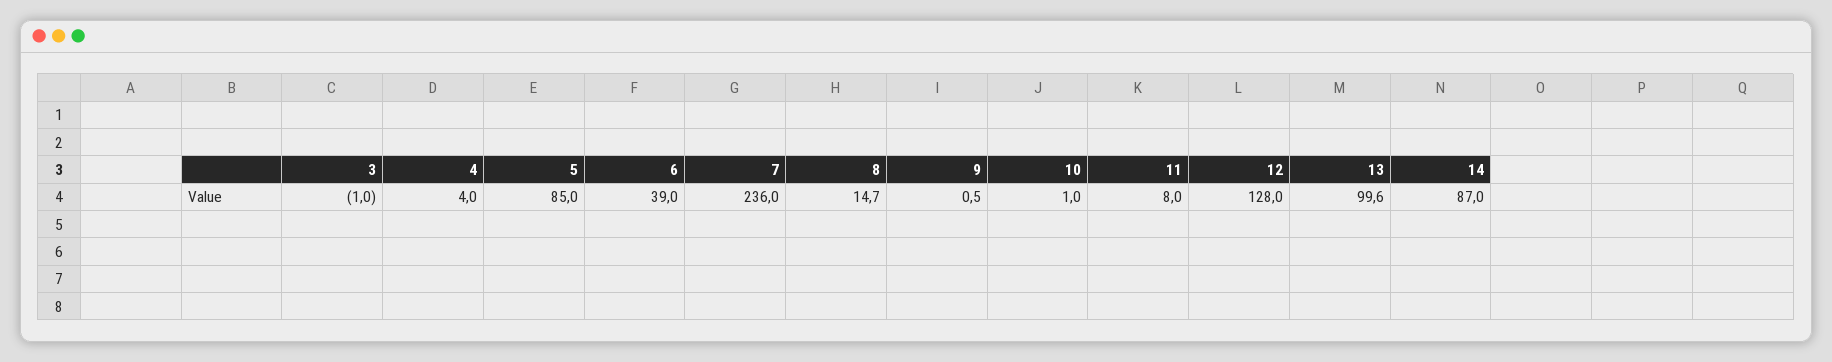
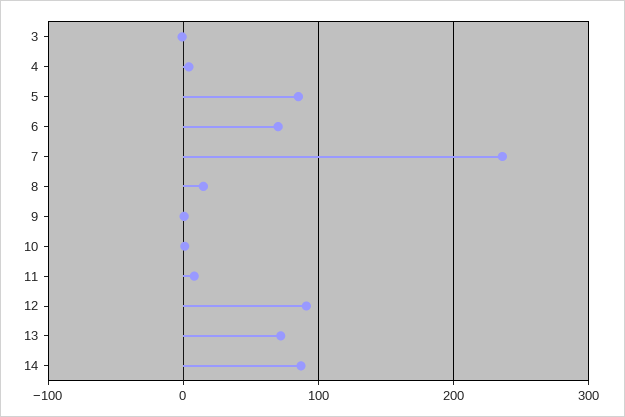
  {
    "3": -1,
    "4": 4,
    "5": 85,
-   "6": 39,
+   "6": 70,
    "7": 236,
    "8": 14.7,
    "9": 0.5,
    "10": 1,
    "11": 8,
-   "12": 128,
+   "12": 90,
-   "13": 99.6,
+   "13": 70,
    "14": 87
  }

